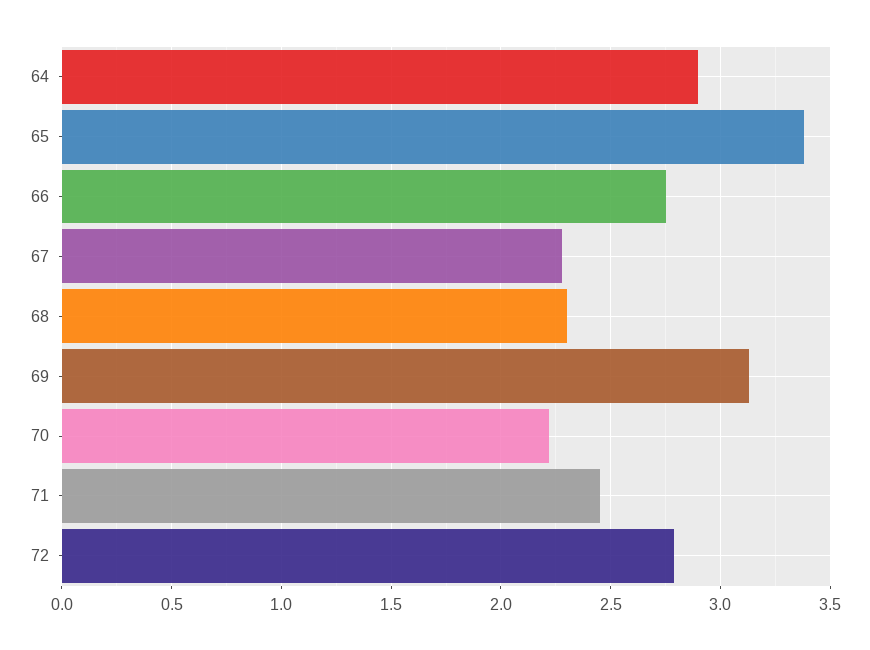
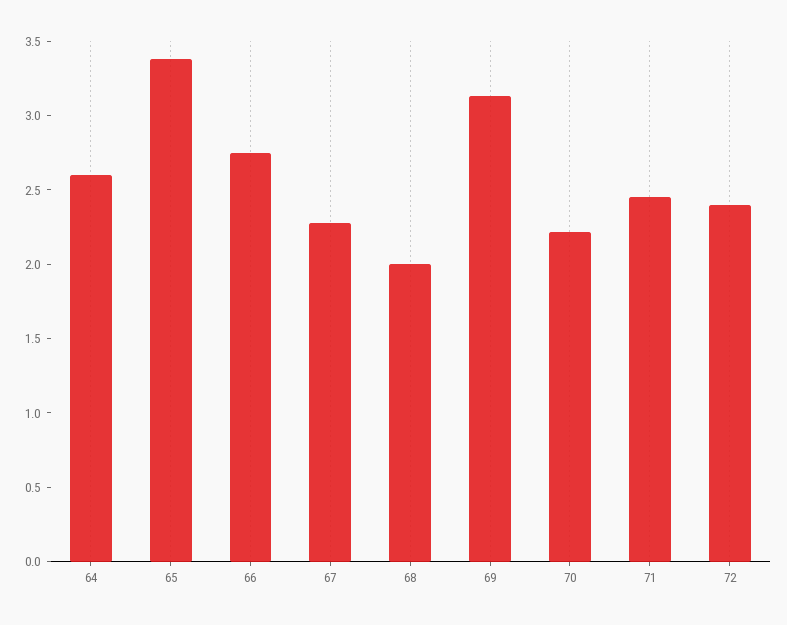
  {
-   "64": 2.9,
+   "64": 2.6,
    "65": 3.4,
    "66": 2.75,
    "67": 2.3,
-   "68": 2.3,
+   "68": 2,
    "69": 3.15,
    "70": 2.2,
    "71": 2.45,
-   "72": 2.8
+   "72": 2.4
  }

